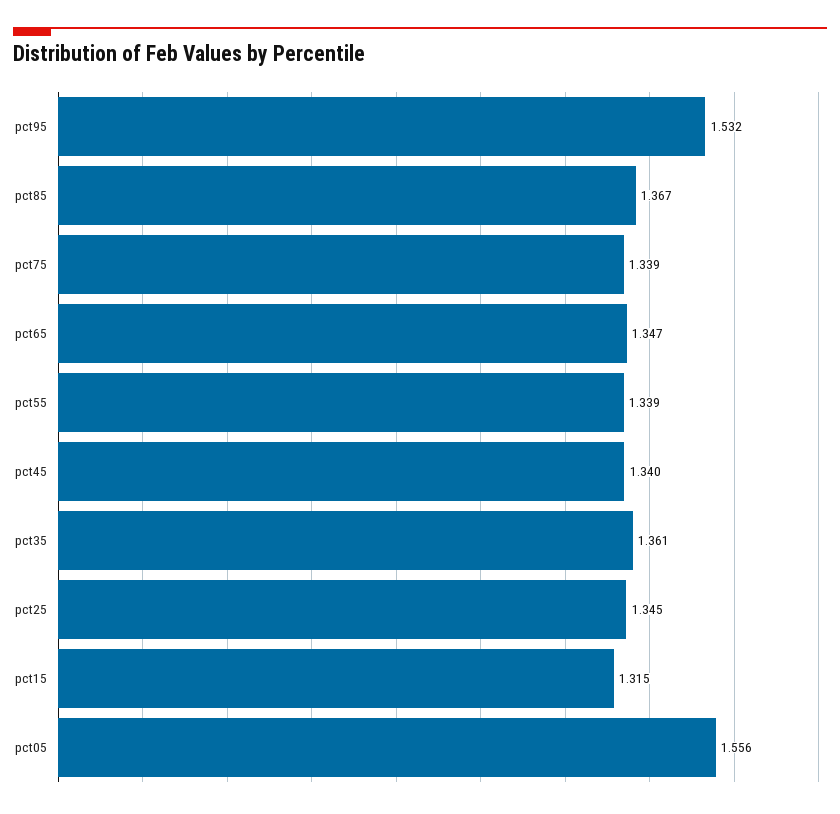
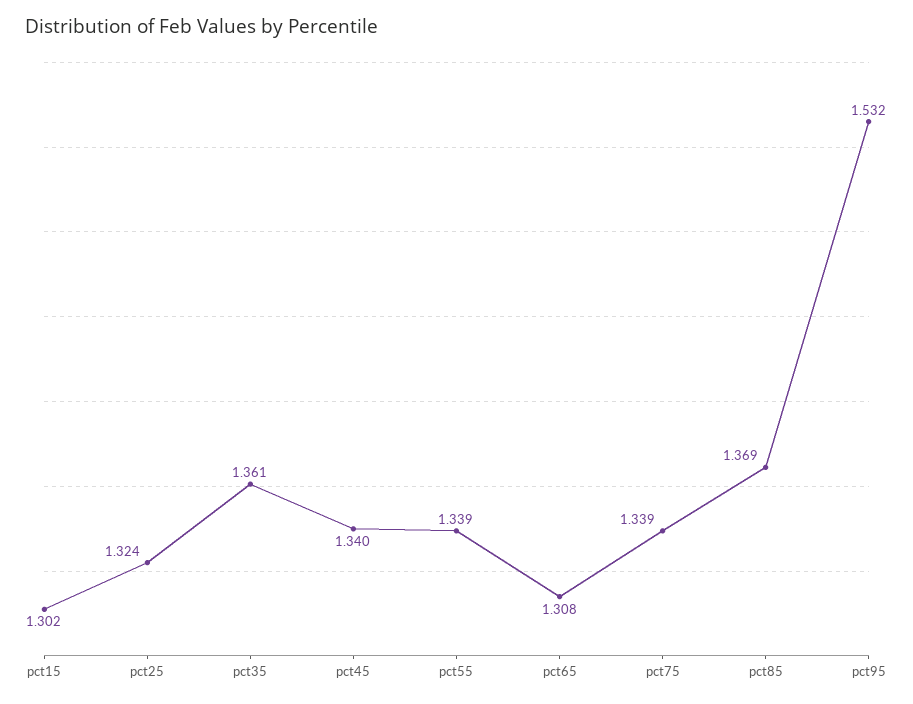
  {
    "pct95": 1.532,
-   "pct85": 1.367,
+   "pct85": 1.369,
    "pct75": 1.339,
-   "pct65": 1.347,
+   "pct65": 1.308,
    "pct55": 1.339,
    "pct45": 1.34,
    "pct35": 1.361,
-   "pct25": 1.345,
+   "pct25": 1.324,
-   "pct15": 1.315,
+   "pct15": 1.302
-   "pct05": 1.556
  }

